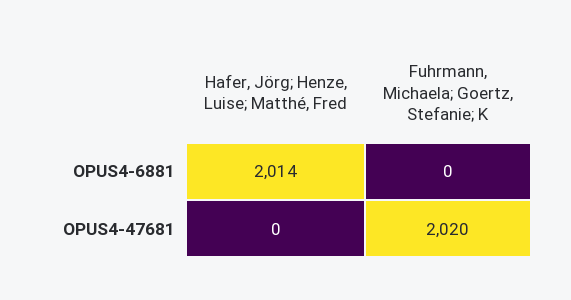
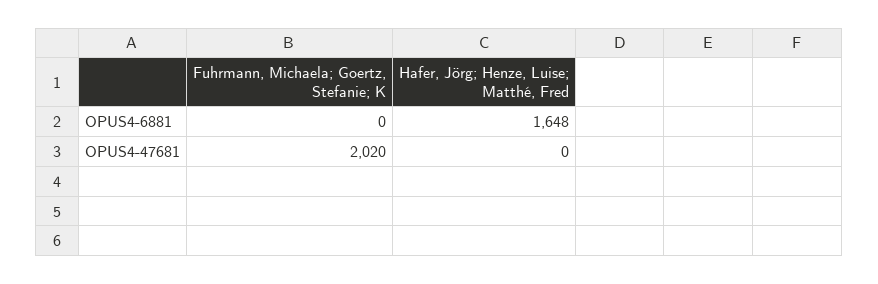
  {
    "Hafer, Jörg; Henze, Luise; Matthé, Fred": {
-     "OPUS4-6881": 2014,
+     "OPUS4-6881": 1648,
      "OPUS4-47681": 0
    },
    "Fuhrmann, Michaela; Goertz, Stefanie; K": {
      "OPUS4-6881": 0,
      "OPUS4-47681": 2020
    }
  }

